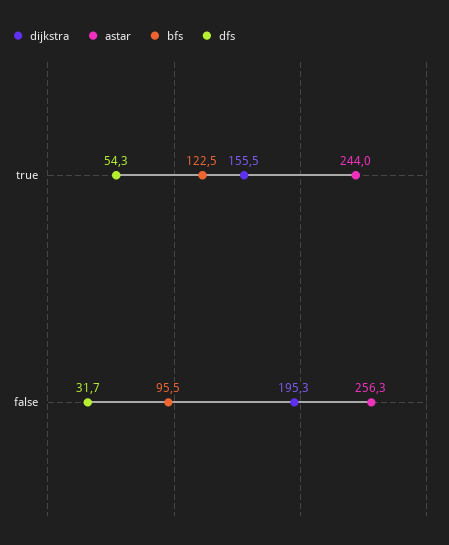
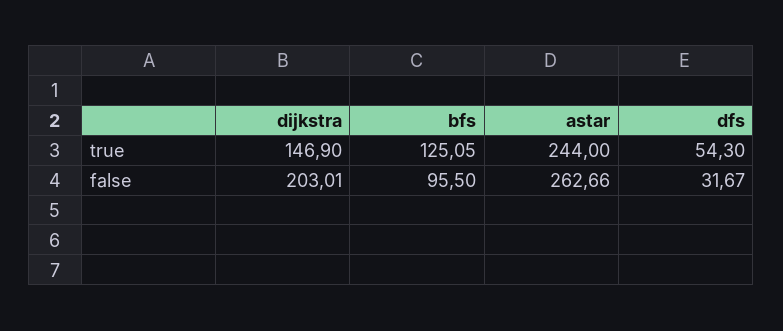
  {
    "dijkstra": {
-     "true": 155.5,
+     "true": 146.9,
-     "false": 195.3
+     "false": 203.01
    },
    "astar": {
      "true": 244,
-     "false": 256.3
+     "false": 262.66
    },
    "bfs": {
-     "true": 122.5,
+     "true": 125.05,
      "false": 95.5
    },
    "dfs": {
      "true": 54.3,
      "false": 31.67
    }
  }

